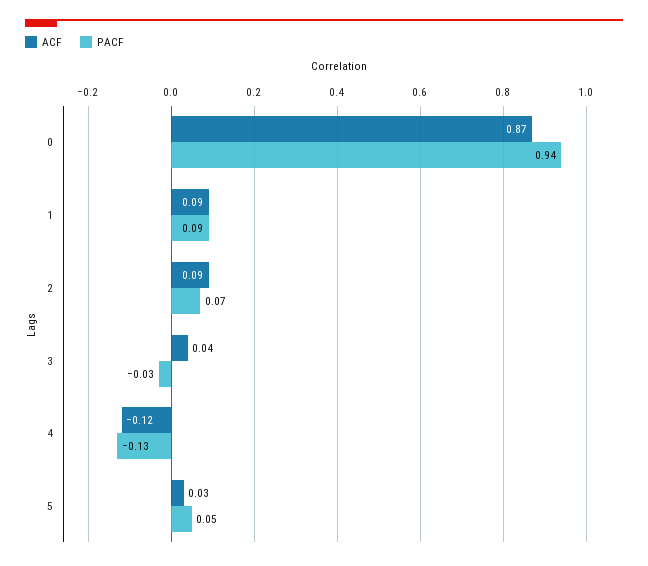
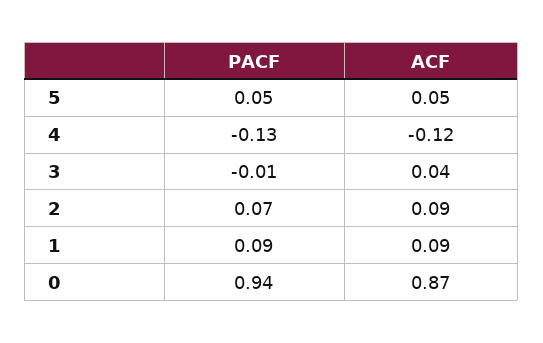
  {
    "ACF": {
      "0": 0.87,
      "1": 0.09,
      "2": 0.09,
      "3": 0.04,
      "4": -0.12,
-     "5": 0.03
+     "5": 0.05
    },
    "PACF": {
      "0": 0.94,
      "1": 0.09,
      "2": 0.07,
-     "3": -0.03,
+     "3": -0.01,
      "4": -0.13,
      "5": 0.05
    }
  }

